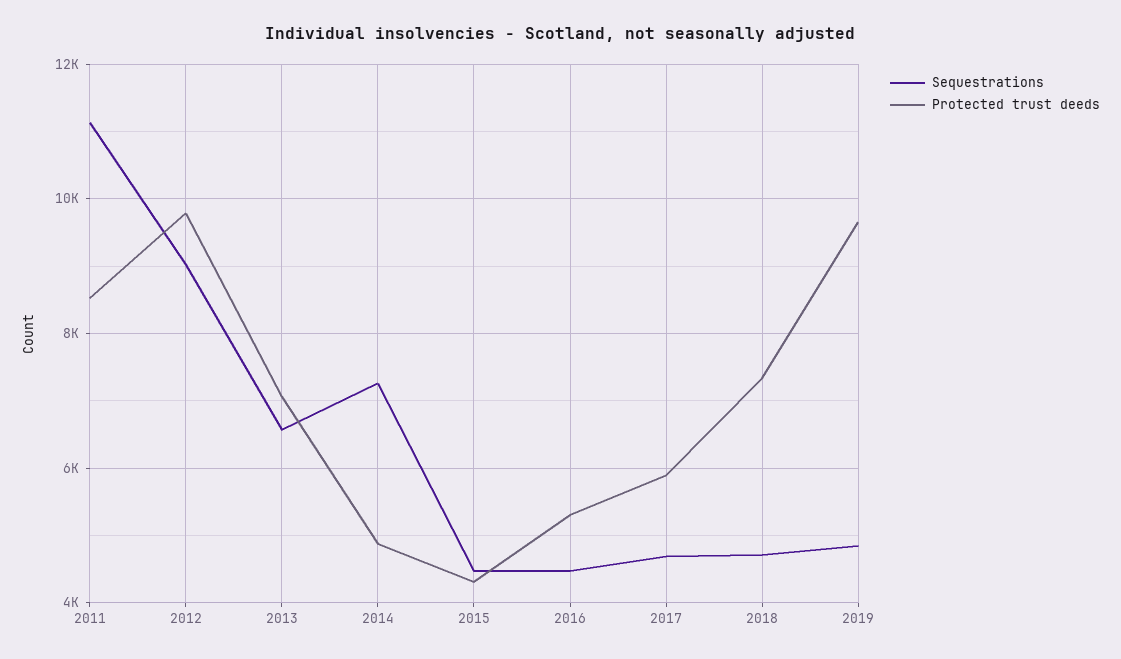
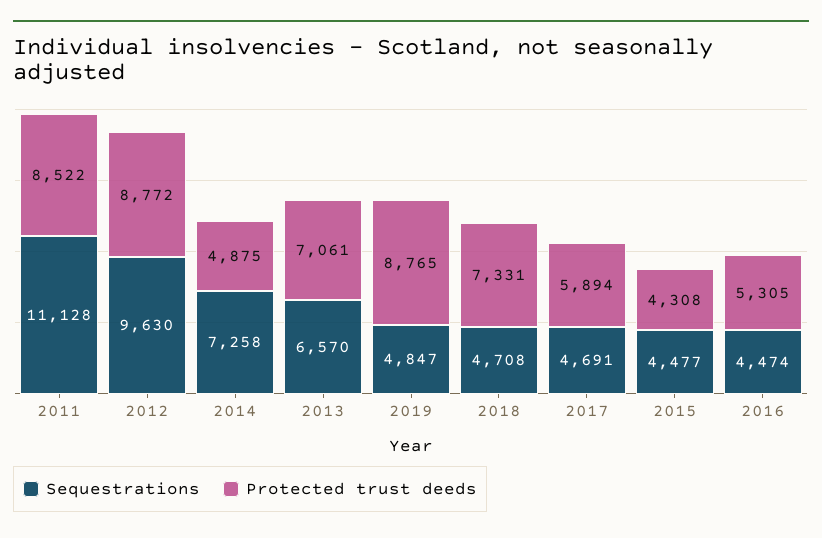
  {
    "Sequestrations": {
      "2011": 11128,
-     "2012": 9000,
+     "2012": 9630,
      "2013": 6570,
      "2014": 7258,
      "2015": 4477,
      "2016": 4474,
      "2017": 4691,
      "2018": 4708,
      "2019": 4847
    },
    "Protected trust deeds": {
      "2011": 8522,
-     "2012": 9800,
+     "2012": 8772,
      "2013": 7061,
      "2014": 4875,
      "2015": 4308,
      "2016": 5305,
      "2017": 5894,
      "2018": 7331,
-     "2019": 9600
+     "2019": 8765
    }
  }

